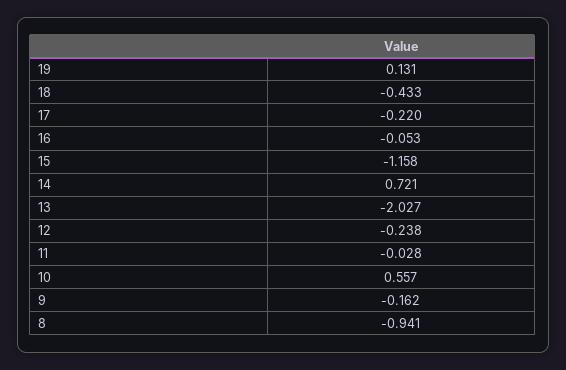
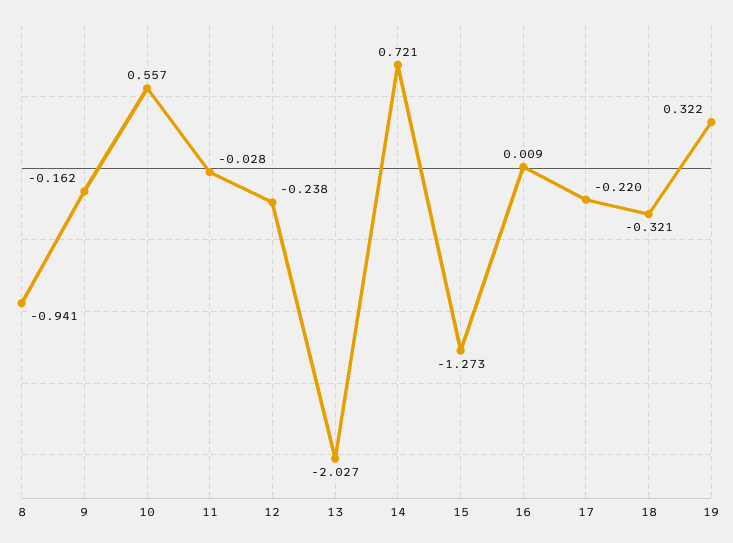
  {
-   "19": 0.131,
+   "19": 0.322,
-   "18": -0.433,
+   "18": -0.321,
    "17": -0.22,
-   "16": -0.053,
+   "16": 0.009,
-   "15": -1.158,
+   "15": -1.273,
    "14": 0.721,
    "13": -2.027,
    "12": -0.238,
    "11": -0.028,
    "10": 0.557,
    "9": -0.162,
    "8": -0.941
  }

